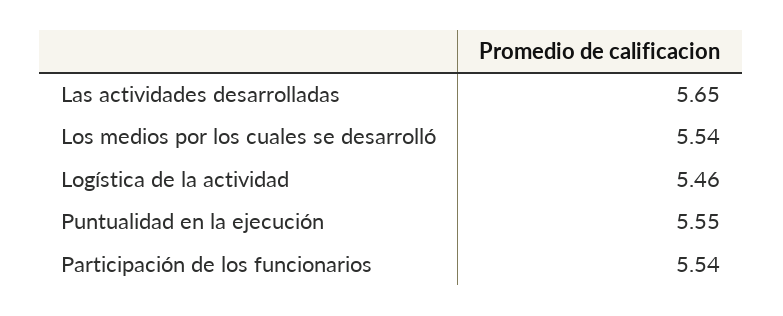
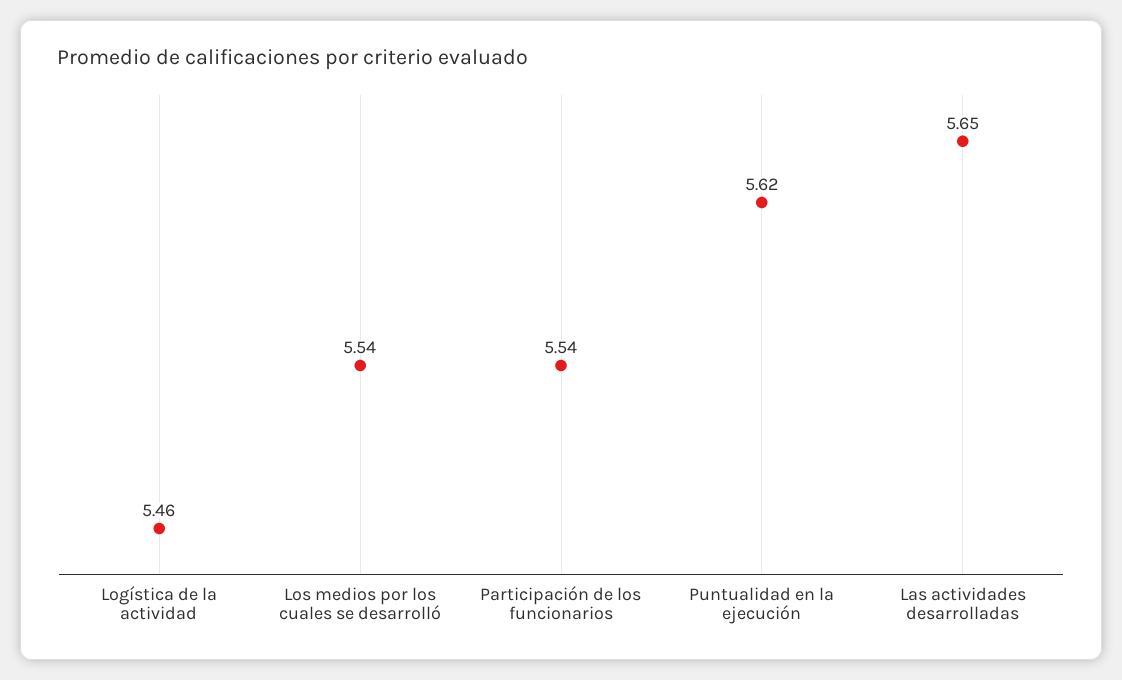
  {
    "Las actividades desarrolladas": 5.65,
    "Los medios por los cuales se desarrolló": 5.54,
    "Logística de la actividad": 5.46,
-   "Puntualidad en la ejecución": 5.55,
+   "Puntualidad en la ejecución": 5.62,
    "Participación de los funcionarios": 5.54
  }

